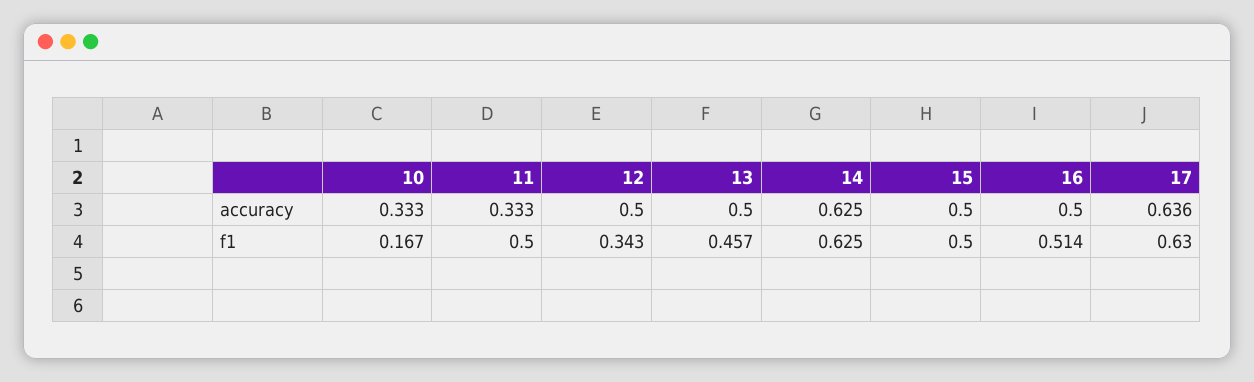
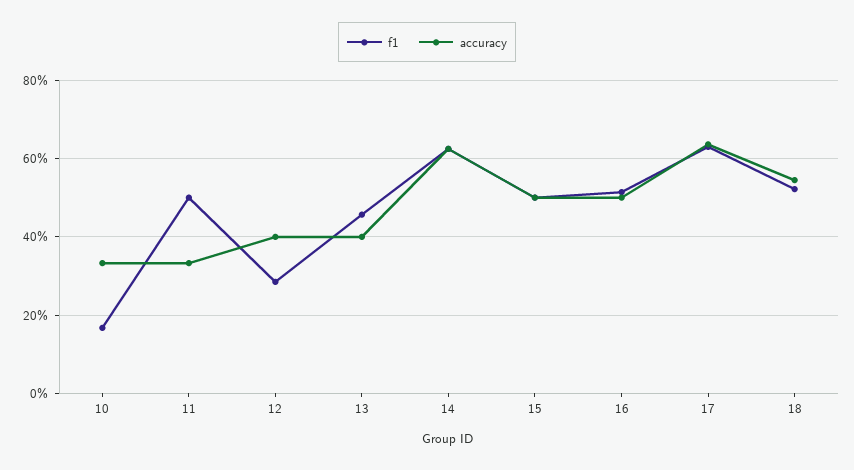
  {
    "accuracy": {
      "10": 0.333,
      "11": 0.333,
-     "12": 0.5,
+     "12": 0.4,
-     "13": 0.5,
+     "13": 0.4,
      "14": 0.625,
      "15": 0.5,
      "16": 0.5,
-     "17": 0.636
+     "17": 0.636,
+     "18": 0.54
    },
    "f1": {
      "10": 0.167,
      "11": 0.5,
-     "12": 0.343,
+     "12": 0.28,
      "13": 0.457,
      "14": 0.625,
      "15": 0.5,
      "16": 0.514,
-     "17": 0.63
+     "17": 0.63,
+     "18": 0.52
    }
  }

